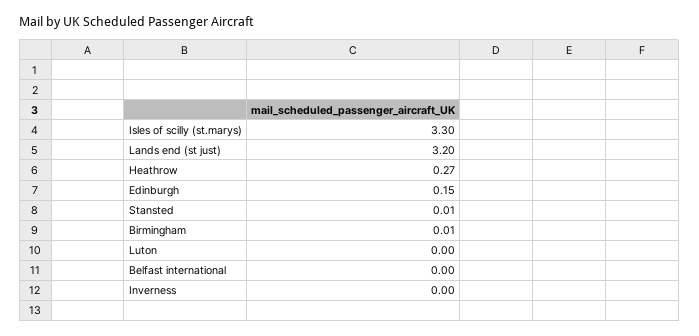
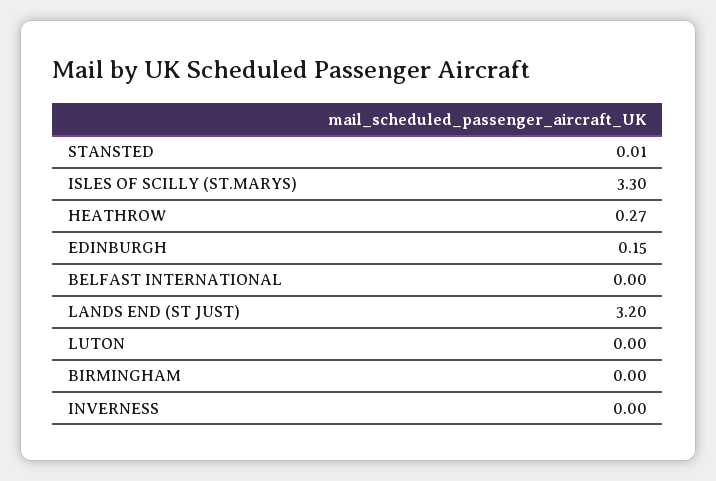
  {
    "Isles of scilly (st.marys)": 3.3,
    "Lands end (st just)": 3.2,
    "Heathrow": 0.27,
    "Edinburgh": 0.15,
    "Stansted": 0.01,
-   "Birmingham": 0.01,
+   "Birmingham": 0,
    "Luton": 0,
    "Belfast international": 0,
    "Inverness": 0
  }

